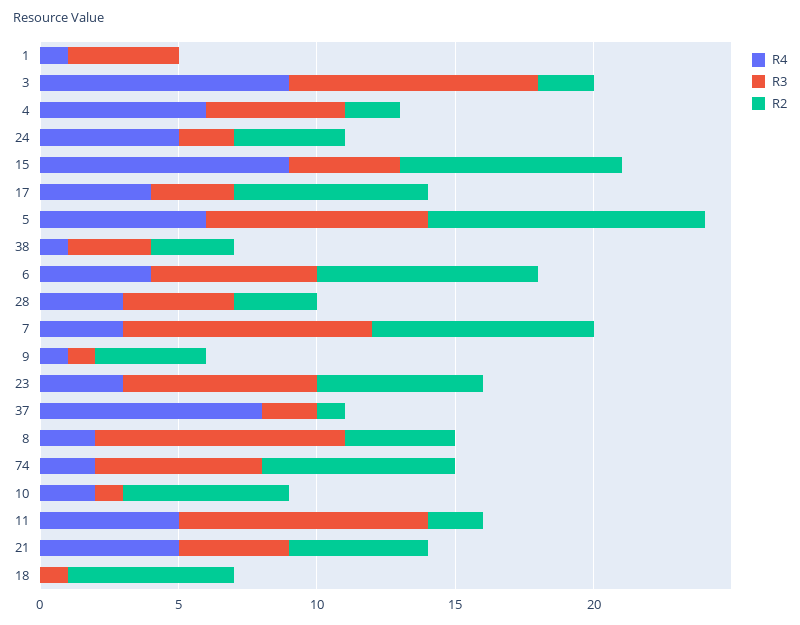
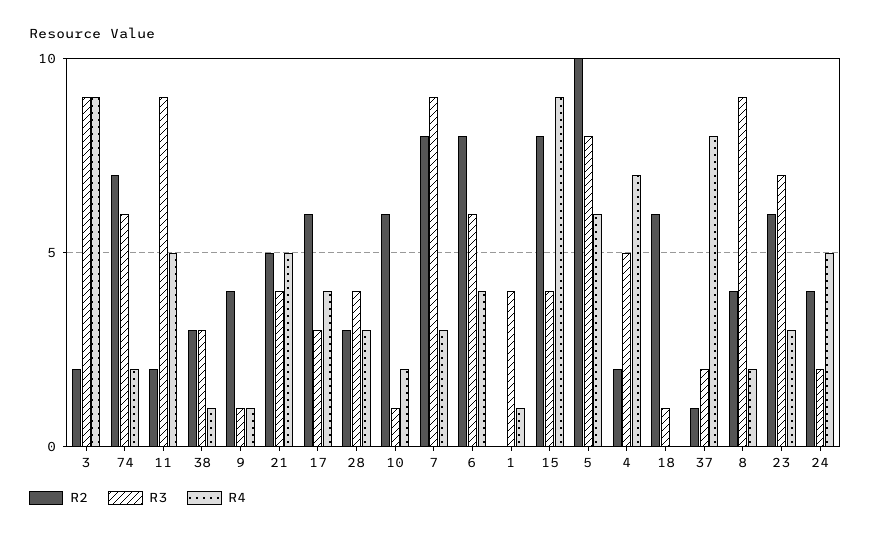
  {
    "R4": {
      "1": 1,
      "3": 9,
-     "4": 6,
+     "4": 7,
      "24": 5,
      "15": 9,
      "17": 4,
      "5": 6,
      "38": 1,
      "6": 4,
      "28": 3,
      "7": 3,
      "9": 1,
      "23": 3,
      "37": 8,
      "8": 2,
      "74": 2,
      "10": 2,
      "11": 5,
      "21": 5,
      "18": 0
    },
    "R3": {
      "1": 4,
      "3": 9,
      "4": 5,
      "24": 2,
      "15": 4,
      "17": 3,
      "5": 8,
      "38": 3,
      "6": 6,
      "28": 4,
      "7": 9,
      "9": 1,
      "23": 7,
      "37": 2,
      "8": 9,
      "74": 6,
      "10": 1,
      "11": 9,
      "21": 4,
      "18": 1
    },
    "R2": {
      "1": 0,
      "3": 2,
      "4": 2,
      "24": 4,
      "15": 8,
-     "17": 7,
+     "17": 6,
      "5": 10,
      "38": 3,
      "6": 8,
      "28": 3,
      "7": 8,
      "9": 4,
      "23": 6,
      "37": 1,
      "8": 4,
      "74": 7,
      "10": 6,
      "11": 2,
      "21": 5,
      "18": 6
    }
  }

